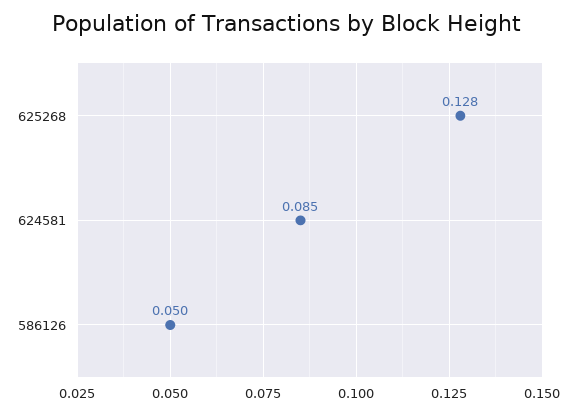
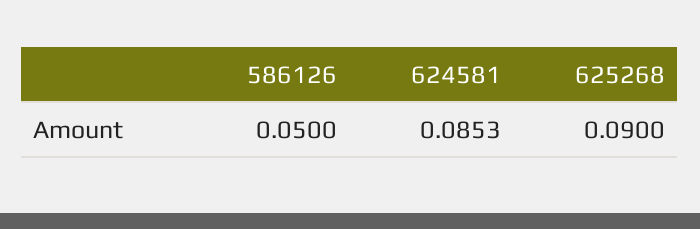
  {
-   "625268": 0.128,
+   "625268": 0.09,
    "624581": 0.0853,
    "586126": 0.05
  }

